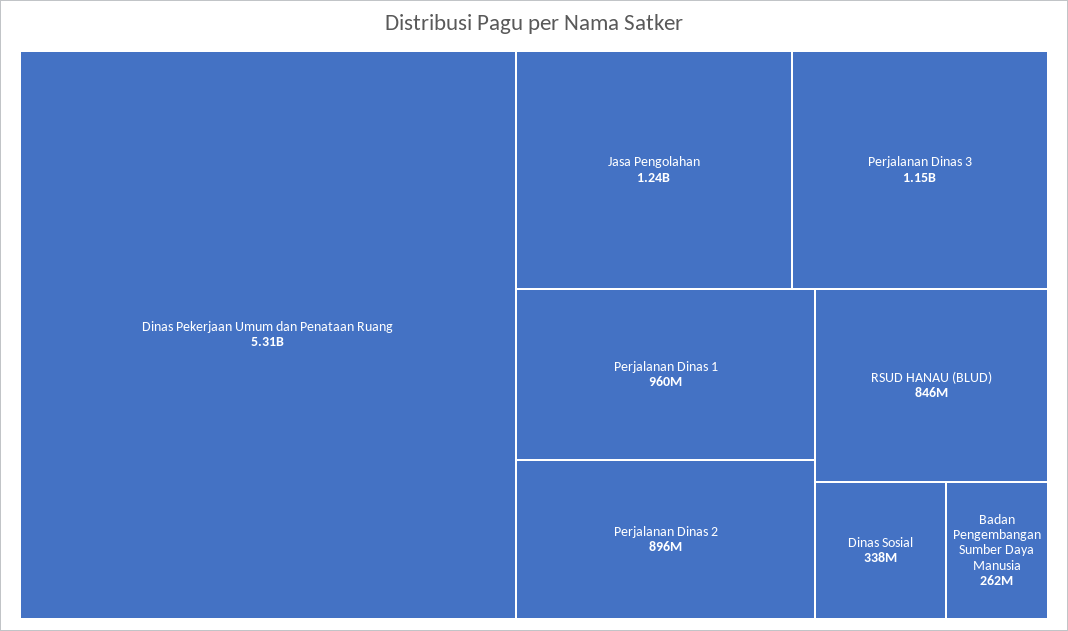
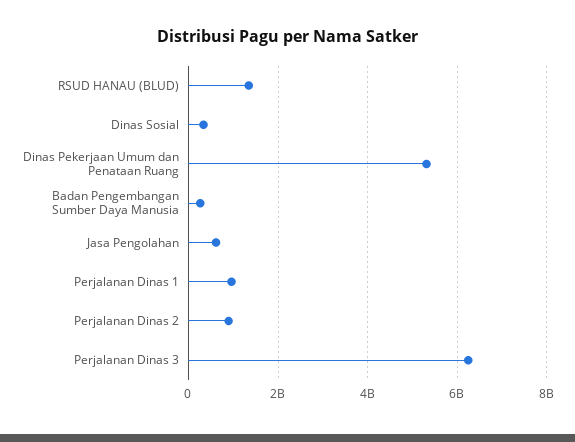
  {
    "Dinas Pekerjaan Umum dan Penataan Ruang": 5310000000,
-   "Jasa Pengolahan": 1240000000,
+   "Jasa Pengolahan": 600000000,
-   "Perjalanan Dinas 3": 1150000000,
+   "Perjalanan Dinas 3": 6200000000,
    "Perjalanan Dinas 1": 960000000,
    "Perjalanan Dinas 2": 896000000,
-   "RSUD HANAU (BLUD)": 846000000,
+   "RSUD HANAU (BLUD)": 1400000000,
    "Dinas Sosial": 338000000,
    "Badan Pengembangan Sumber Daya Manusia": 262000000
  }

